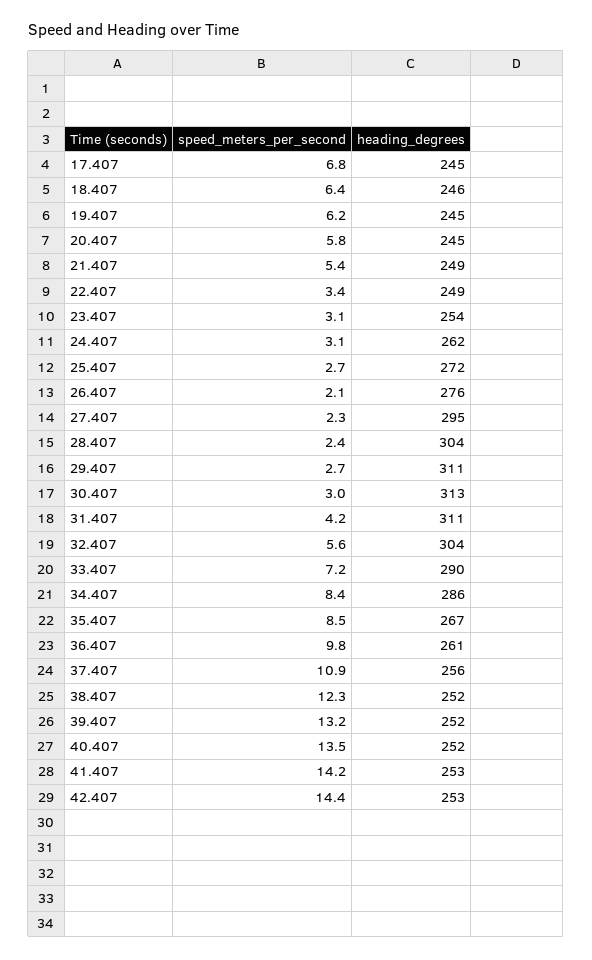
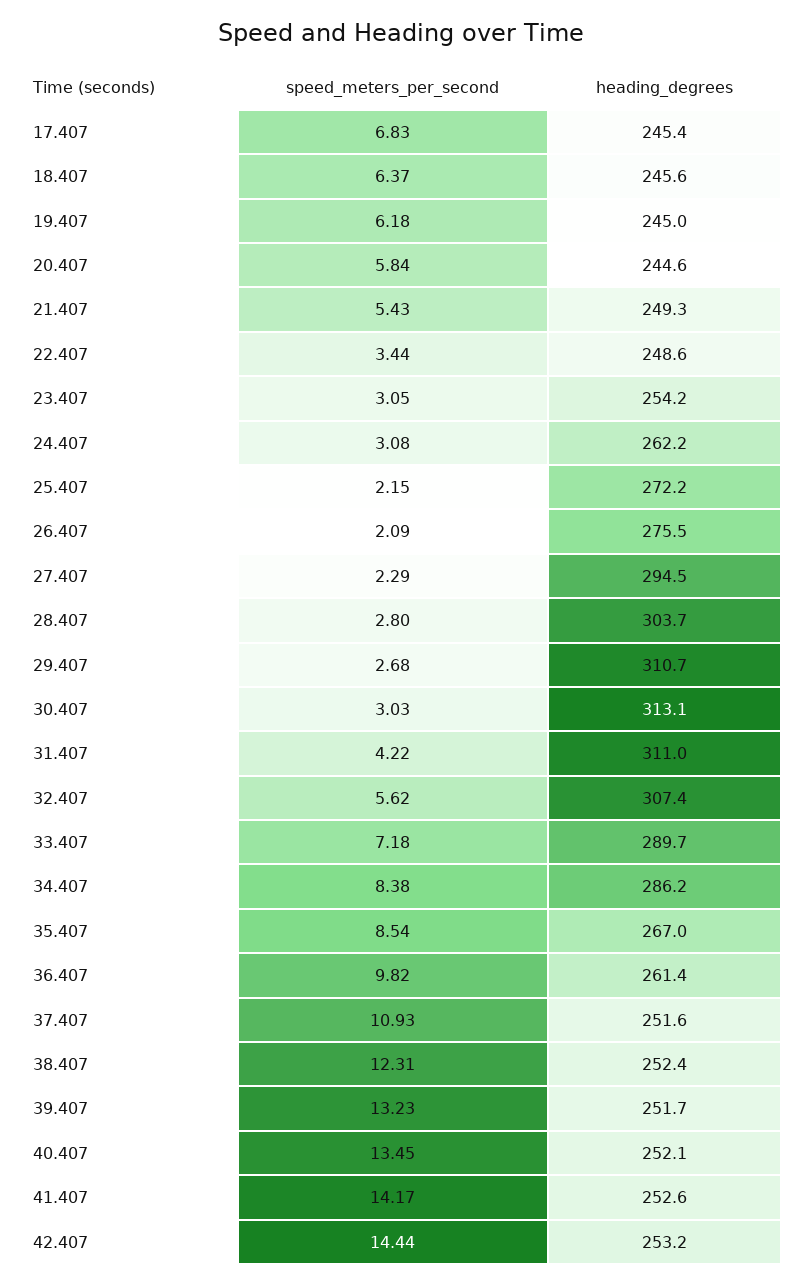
  {
    "speed_meters_per_second": {
      "17.407": 6.83,
      "18.407": 6.37,
      "19.407": 6.18,
      "20.407": 5.84,
      "21.407": 5.43,
      "22.407": 3.44,
      "23.407": 3.05,
      "24.407": 3.08,
-     "25.407": 2.7,
+     "25.407": 2.15,
      "26.407": 2.09,
      "27.407": 2.29,
-     "28.407": 2.4,
+     "28.407": 2.8,
      "29.407": 2.68,
      "30.407": 3.03,
      "31.407": 4.22,
      "32.407": 5.62,
      "33.407": 7.18,
      "34.407": 8.38,
      "35.407": 8.54,
      "36.407": 9.82,
      "37.407": 10.93,
      "38.407": 12.31,
      "39.407": 13.23,
      "40.407": 13.45,
      "41.407": 14.17,
      "42.407": 14.44
    },
    "heading_degrees": {
      "17.407": 245.4,
      "18.407": 245.6,
      "19.407": 245,
      "20.407": 244.6,
      "21.407": 249.3,
      "22.407": 248.6,
      "23.407": 254.2,
      "24.407": 262.2,
      "25.407": 272.2,
      "26.407": 275.5,
      "27.407": 294.5,
      "28.407": 303.7,
      "29.407": 310.7,
      "30.407": 313.1,
      "31.407": 311,
-     "32.407": 304,
+     "32.407": 307.4,
      "33.407": 289.7,
      "34.407": 286.2,
      "35.407": 267,
      "36.407": 261.4,
-     "37.407": 256,
+     "37.407": 251.6,
      "38.407": 252.4,
      "39.407": 251.7,
      "40.407": 252.1,
      "41.407": 252.6,
      "42.407": 253.2
    }
  }

